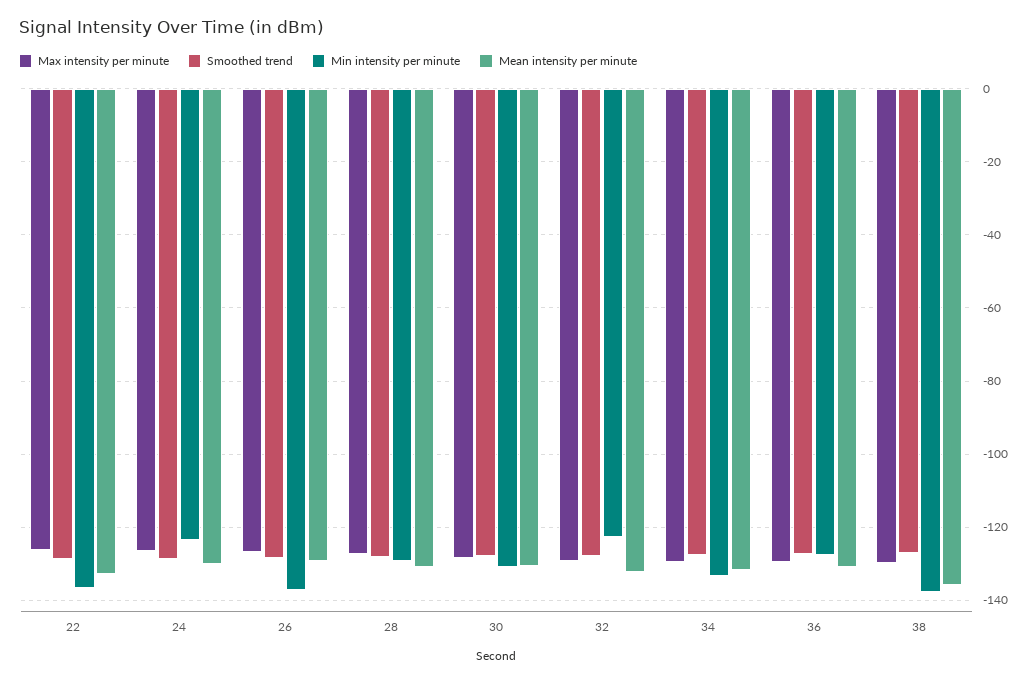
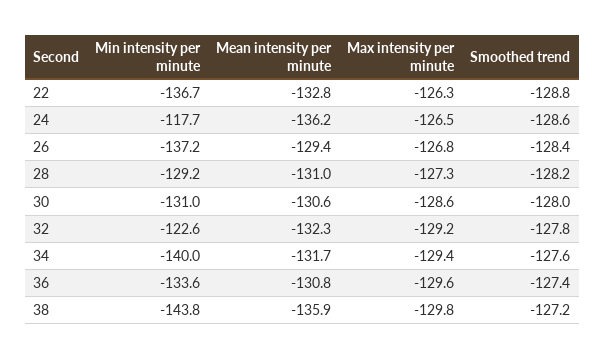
  {
    "Max intensity per minute": {
      "22": -126.3,
      "24": -126.5,
      "26": -126.8,
      "28": -127.3,
      "30": -128.6,
      "32": -129.2,
      "34": -129.4,
      "36": -129.6,
      "38": -129.8
    },
    "Smoothed trend": {
      "22": -128.8,
      "24": -128.6,
      "26": -128.4,
      "28": -128.2,
      "30": -128,
      "32": -127.8,
      "34": -127.6,
      "36": -127.4,
      "38": -127.2
    },
    "Min intensity per minute": {
      "22": -136.7,
-     "24": -124,
+     "24": -117.7,
      "26": -137.2,
      "28": -129.2,
      "30": -131,
      "32": -122.6,
-     "34": -134,
+     "34": -140,
-     "36": -128,
+     "36": -133.6,
-     "38": -138
+     "38": -143.8
    },
    "Mean intensity per minute": {
      "22": -132.8,
-     "24": -130,
+     "24": -136.2,
      "26": -129.4,
      "28": -131,
      "30": -130.6,
      "32": -132.3,
      "34": -131.7,
      "36": -130.8,
      "38": -135.9
    }
  }

